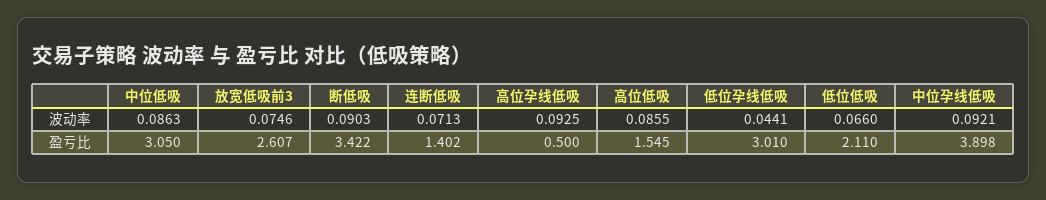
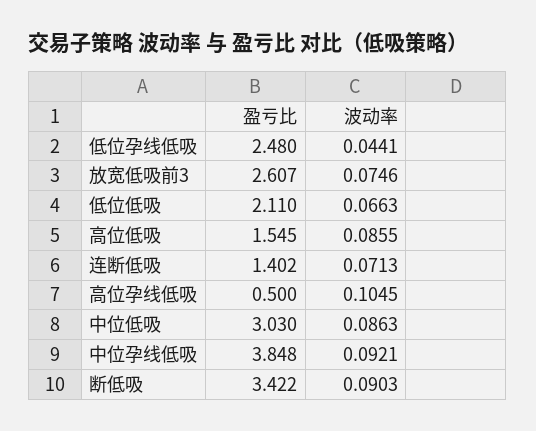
  {
    "中位低吸": {
      "波动率": 0.0863,
-     "盈亏比": 3.05
+     "盈亏比": 3.03
    },
    "放宽低吸前3": {
      "波动率": 0.0746,
      "盈亏比": 2.607
    },
    "断低吸": {
      "波动率": 0.0903,
      "盈亏比": 3.422
    },
    "连断低吸": {
      "波动率": 0.0713,
      "盈亏比": 1.402
    },
    "高位孕线低吸": {
-     "波动率": 0.0925,
+     "波动率": 0.1045,
      "盈亏比": 0.5
    },
    "高位低吸": {
      "波动率": 0.0855,
      "盈亏比": 1.545
    },
    "低位孕线低吸": {
      "波动率": 0.0441,
-     "盈亏比": 3.01
+     "盈亏比": 2.48
    },
    "低位低吸": {
-     "波动率": 0.066,
+     "波动率": 0.0663,
      "盈亏比": 2.11
    },
    "中位孕线低吸": {
      "波动率": 0.0921,
-     "盈亏比": 3.898
+     "盈亏比": 3.848
    }
  }

